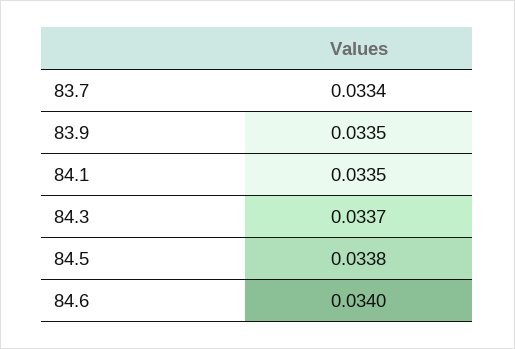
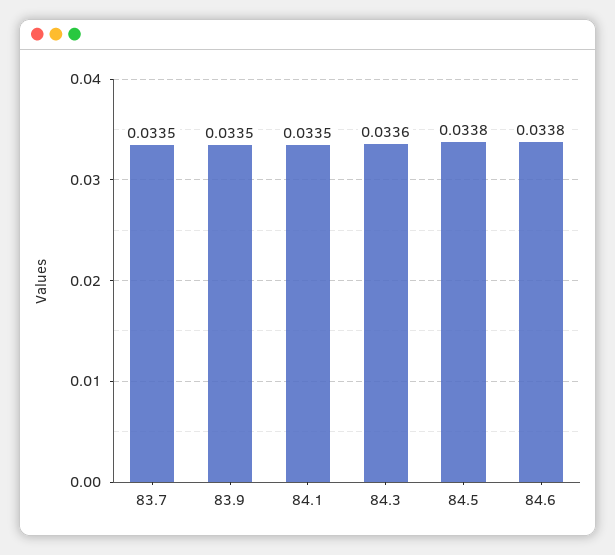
  {
-   "83.7": 0.0334,
+   "83.7": 0.0335,
    "83.9": 0.0335,
    "84.1": 0.0335,
-   "84.3": 0.0337,
+   "84.3": 0.0336,
    "84.5": 0.0338,
-   "84.6": 0.034
+   "84.6": 0.0338
  }

